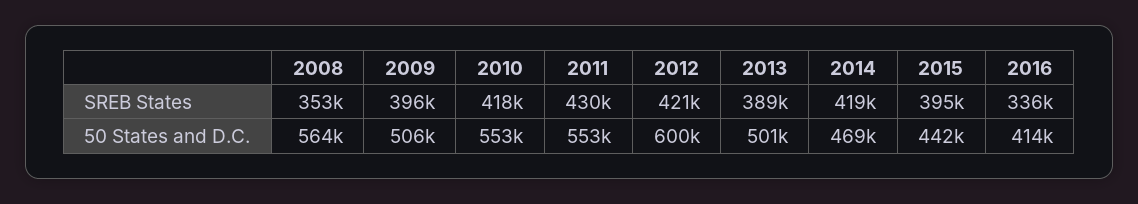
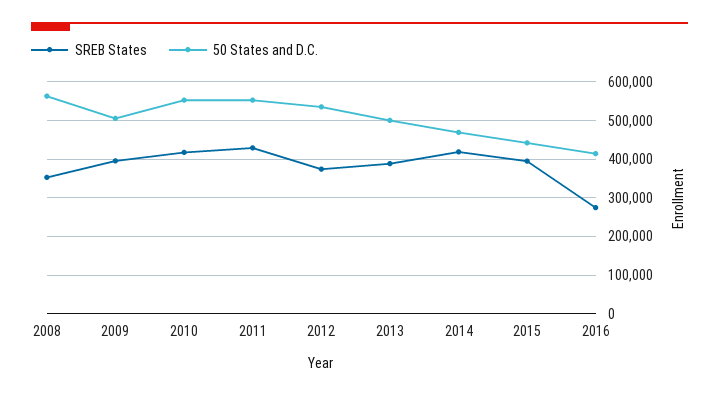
  {
    "SREB States": {
      "2008": 353000,
      "2009": 396000,
      "2010": 418000,
      "2011": 430000,
-     "2012": 421000,
+     "2012": 380000,
      "2013": 389000,
      "2014": 419000,
      "2015": 395000,
-     "2016": 336000
+     "2016": 280000
    },
    "50 States and D.C.": {
      "2008": 564000,
      "2009": 506000,
      "2010": 553000,
      "2011": 553000,
-     "2012": 600000,
+     "2012": 540000,
      "2013": 501000,
      "2014": 469000,
      "2015": 442000,
      "2016": 414000
    }
  }

